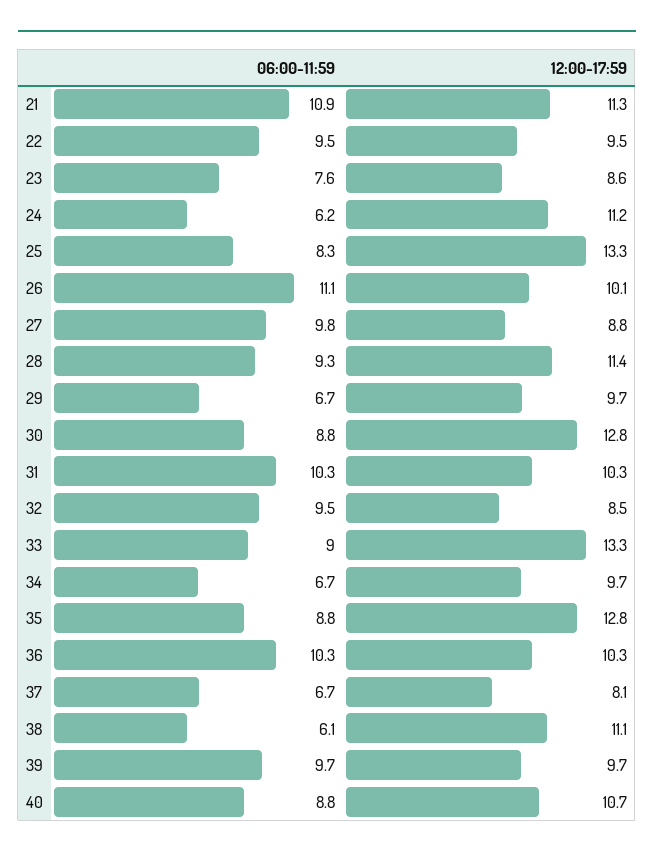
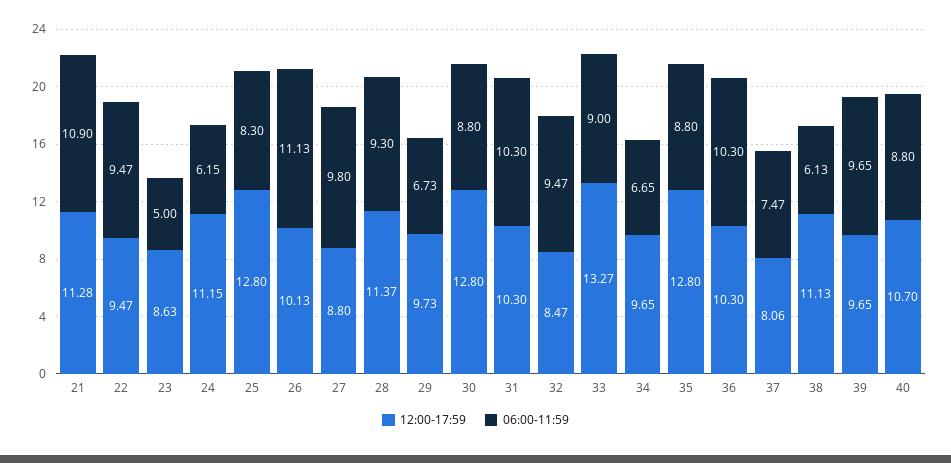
  {
    "06:00-11:59": {
      "21": 10.9,
      "22": 9.47,
-     "23": 7.6,
+     "23": 5,
      "24": 6.15,
      "25": 8.3,
      "26": 11.13,
      "27": 9.8,
      "28": 9.3,
      "29": 6.73,
      "30": 8.8,
      "31": 10.3,
      "32": 9.47,
      "33": 9,
      "34": 6.65,
      "35": 8.8,
      "36": 10.3,
-     "37": 6.7,
+     "37": 7.47,
      "38": 6.13,
      "39": 9.65,
      "40": 8.8
    },
    "12:00-17:59": {
      "21": 11.28,
      "22": 9.47,
      "23": 8.63,
      "24": 11.15,
-     "25": 13.3,
+     "25": 12.8,
      "26": 10.13,
      "27": 8.8,
      "28": 11.37,
      "29": 9.73,
      "30": 12.8,
      "31": 10.3,
      "32": 8.47,
      "33": 13.27,
      "34": 9.65,
      "35": 12.8,
      "36": 10.3,
      "37": 8.06,
      "38": 11.13,
      "39": 9.65,
      "40": 10.7
    }
  }

